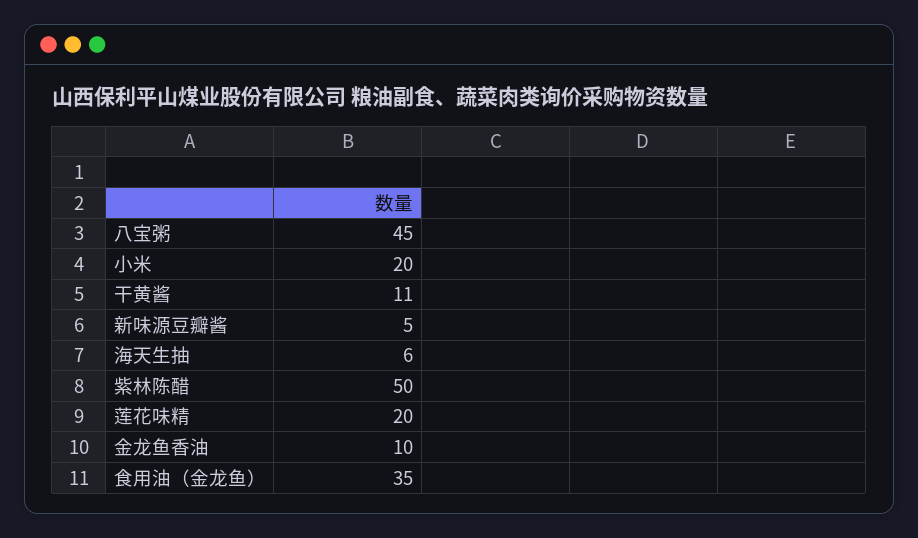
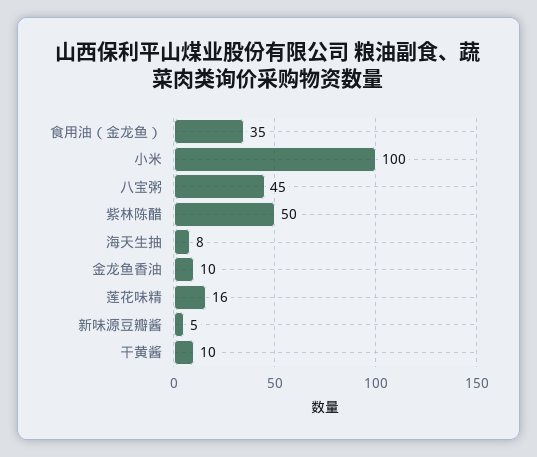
  {
    "八宝粥": 45,
-   "小米": 20,
+   "小米": 100,
-   "干黄酱": 11,
+   "干黄酱": 10,
    "新味源豆瓣酱": 5,
-   "海天生抽": 6,
+   "海天生抽": 8,
    "紫林陈醋": 50,
-   "莲花味精": 20,
+   "莲花味精": 16,
    "金龙鱼香油": 10,
    "食用油（金龙鱼）": 35
  }

